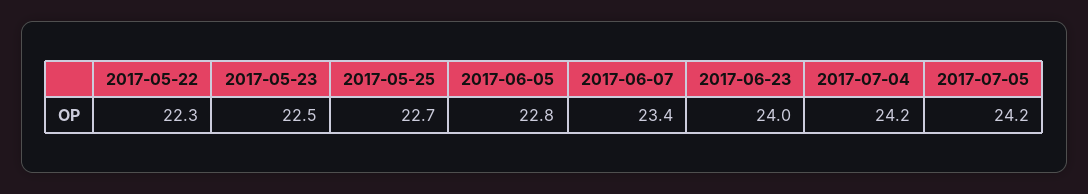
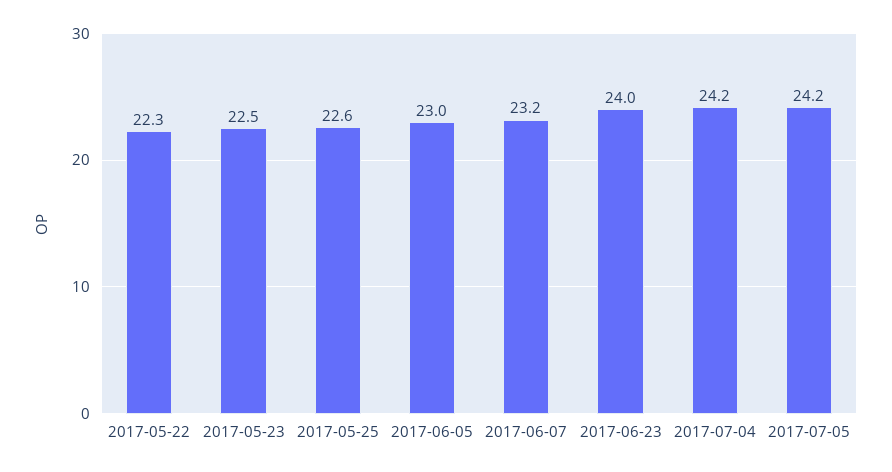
  {
    "2017-05-22": 22.3,
    "2017-05-23": 22.5,
-   "2017-05-25": 22.7,
+   "2017-05-25": 22.6,
-   "2017-06-05": 22.8,
+   "2017-06-05": 23,
-   "2017-06-07": 23.4,
+   "2017-06-07": 23.2,
    "2017-06-23": 24,
    "2017-07-04": 24.2,
    "2017-07-05": 24.2
  }

